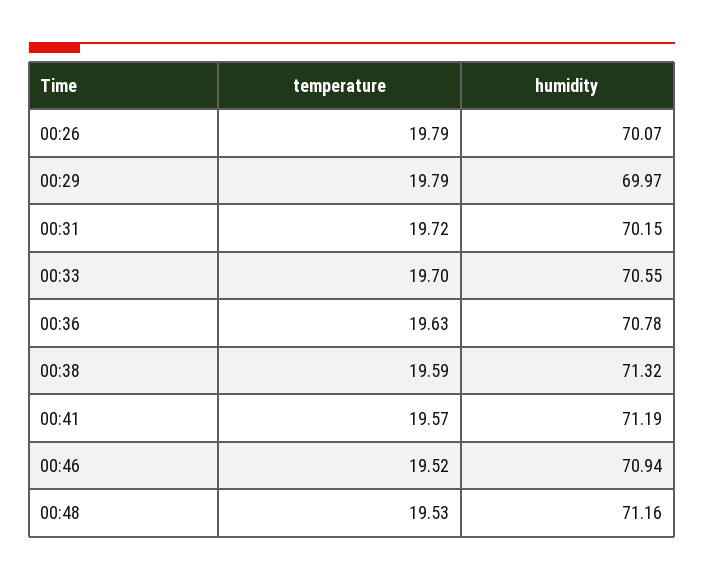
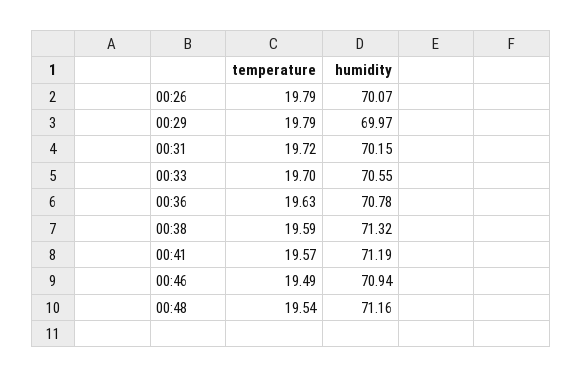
  {
    "temperature": {
      "00:26": 19.79,
      "00:29": 19.79,
      "00:31": 19.72,
      "00:33": 19.7,
      "00:36": 19.63,
      "00:38": 19.59,
      "00:41": 19.57,
-     "00:46": 19.52,
+     "00:46": 19.49,
-     "00:48": 19.53
+     "00:48": 19.54
    },
    "humidity": {
      "00:26": 70.07,
      "00:29": 69.97,
      "00:31": 70.15,
      "00:33": 70.55,
      "00:36": 70.78,
      "00:38": 71.32,
      "00:41": 71.19,
      "00:46": 70.94,
      "00:48": 71.16
    }
  }

